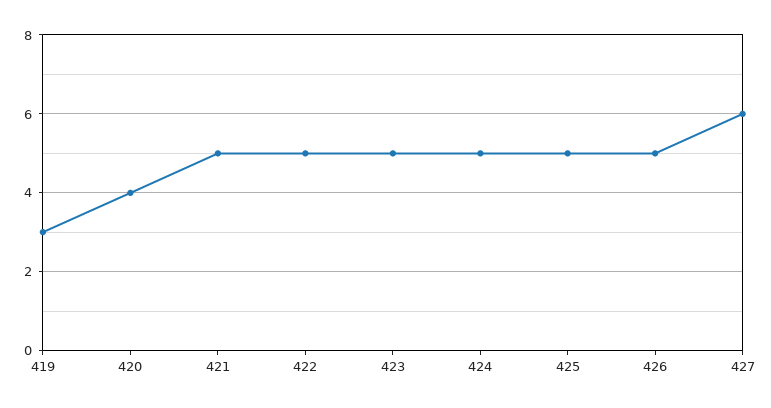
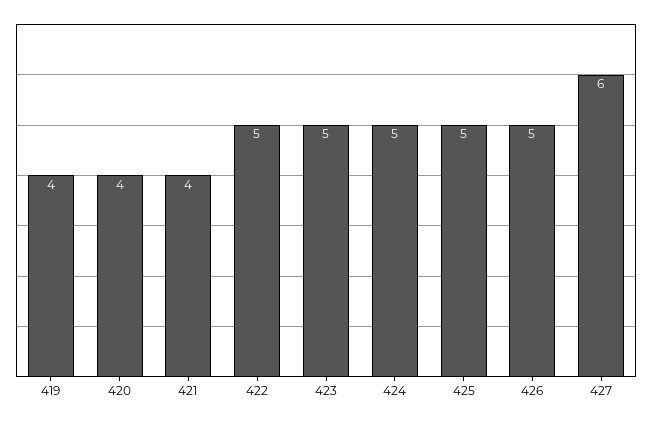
  {
-   "419": 3,
+   "419": 4,
    "420": 4,
-   "421": 5,
+   "421": 4,
    "422": 5,
    "423": 5,
    "424": 5,
    "425": 5,
    "426": 5,
    "427": 6
  }

